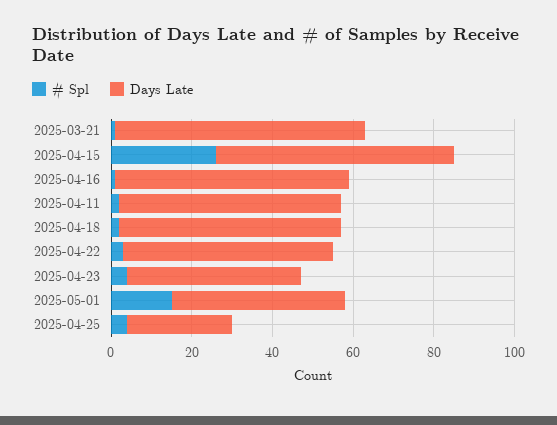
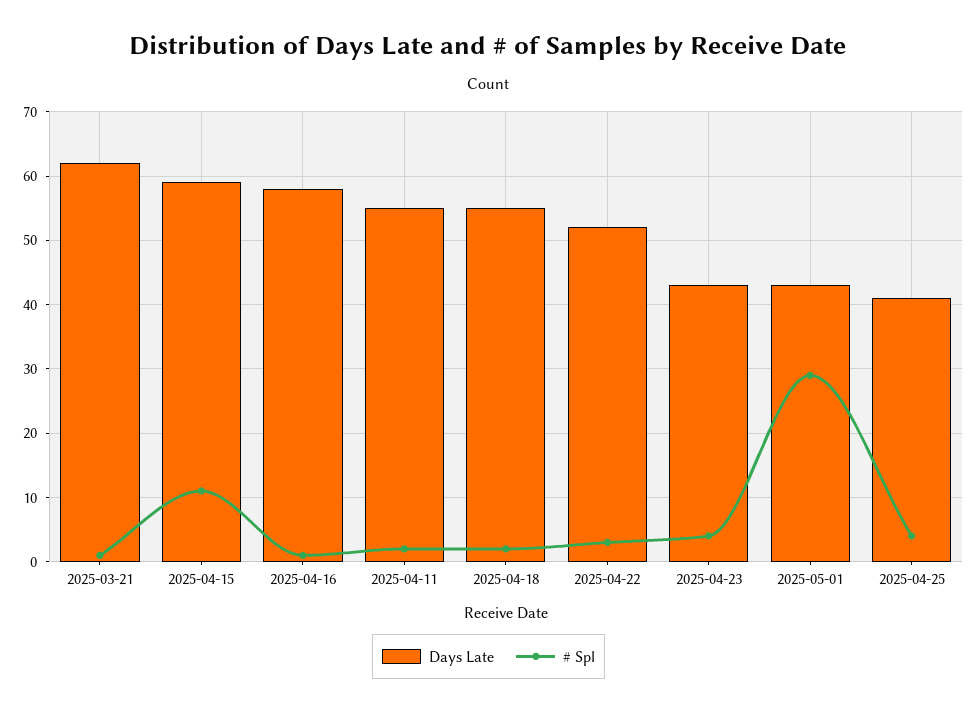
  {
    "# Spl": {
      "2025-03-21": 1,
-     "2025-04-15": 25,
+     "2025-04-15": 11,
      "2025-04-16": 1,
      "2025-04-11": 2,
      "2025-04-18": 2,
      "2025-04-22": 3,
      "2025-04-23": 4,
-     "2025-05-01": 15,
+     "2025-05-01": 29,
      "2025-04-25": 4
    },
    "Days Late": {
      "2025-03-21": 62,
      "2025-04-15": 59,
      "2025-04-16": 58,
      "2025-04-11": 55,
      "2025-04-18": 55,
      "2025-04-22": 52,
      "2025-04-23": 43,
      "2025-05-01": 43,
-     "2025-04-25": 25
+     "2025-04-25": 41
    }
  }

